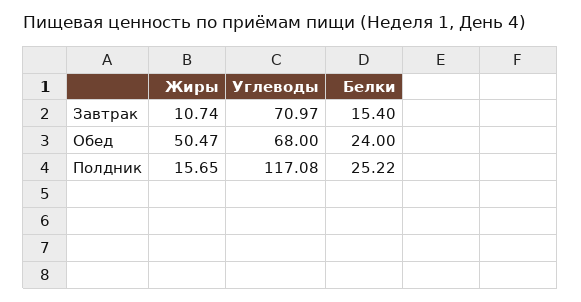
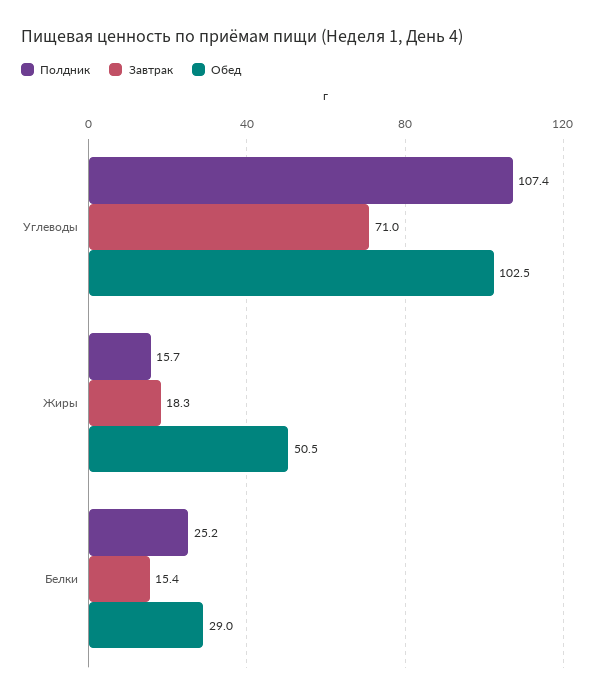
  {
    "Завтрак": {
-     "Жиры": 10.74,
+     "Жиры": 18.3,
      "Углеводы": 70.97,
      "Белки": 15.4
    },
    "Обед": {
      "Жиры": 50.47,
-     "Углеводы": 68,
+     "Углеводы": 102.5,
-     "Белки": 24
+     "Белки": 29
    },
    "Полдник": {
      "Жиры": 15.65,
-     "Углеводы": 117.08,
+     "Углеводы": 107.4,
      "Белки": 25.22
    }
  }

